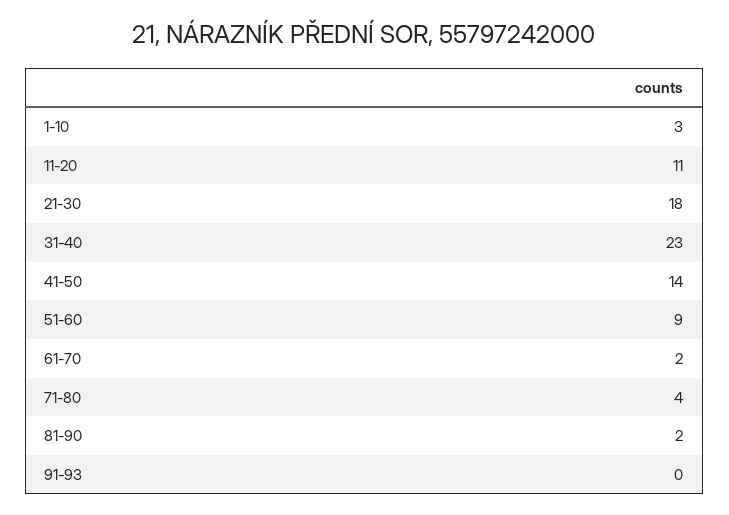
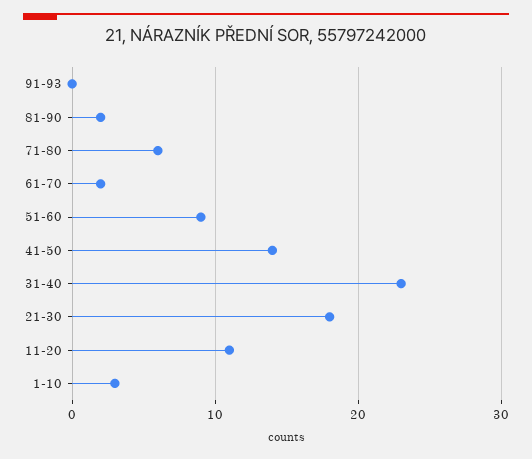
  {
    "1-10": 3,
    "11-20": 11,
    "21-30": 18,
    "31-40": 23,
    "41-50": 14,
    "51-60": 9,
    "61-70": 2,
-   "71-80": 4,
+   "71-80": 6,
    "81-90": 2,
    "91-93": 0
  }

